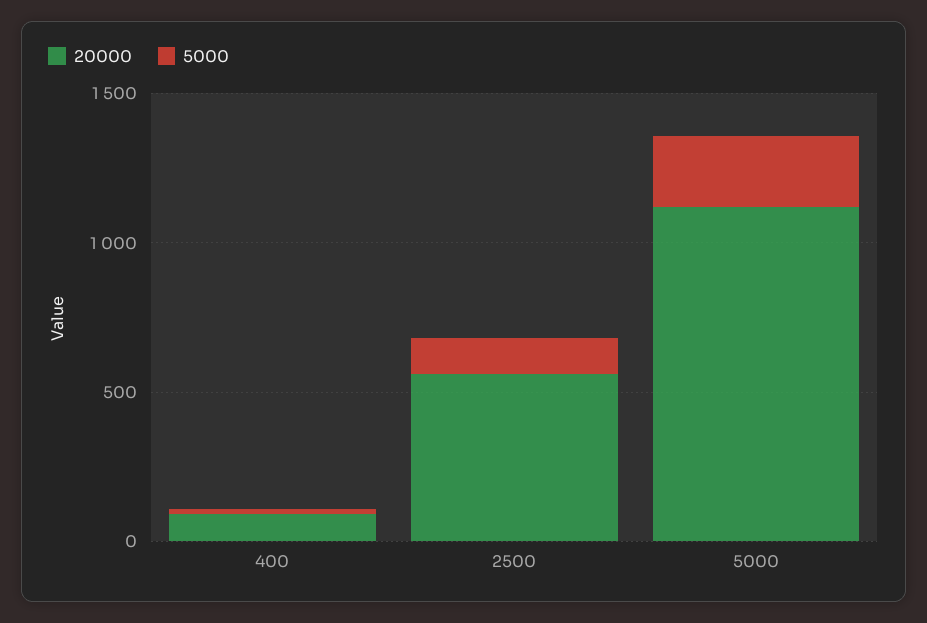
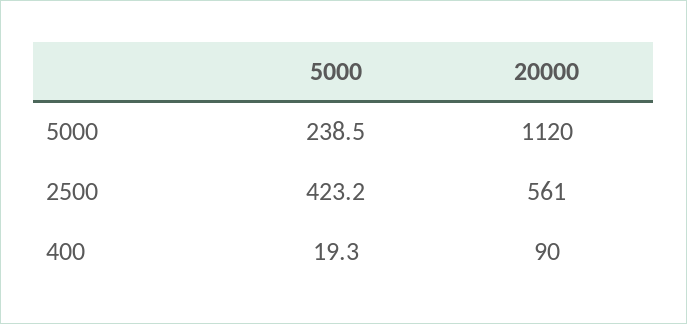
  {
    "20000": {
      "400": 90,
      "2500": 561,
      "5000": 1120
    },
    "5000": {
      "400": 19.3,
-     "2500": 100,
+     "2500": 423.2,
      "5000": 238.5
    }
  }

